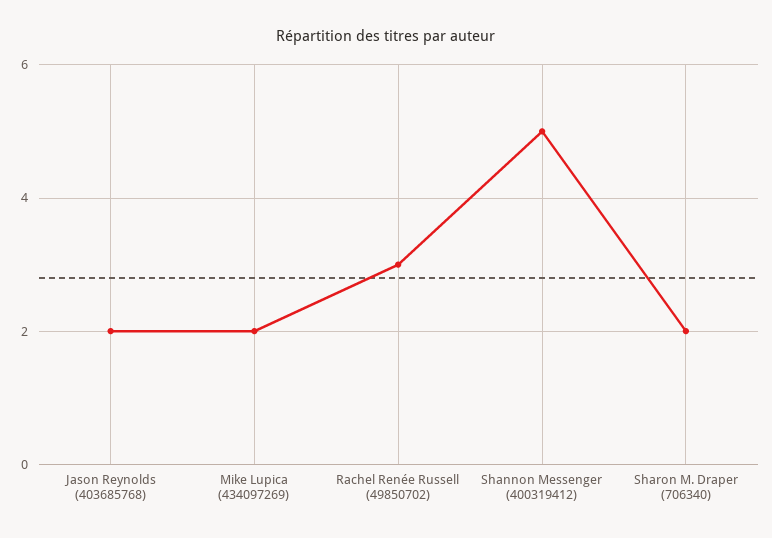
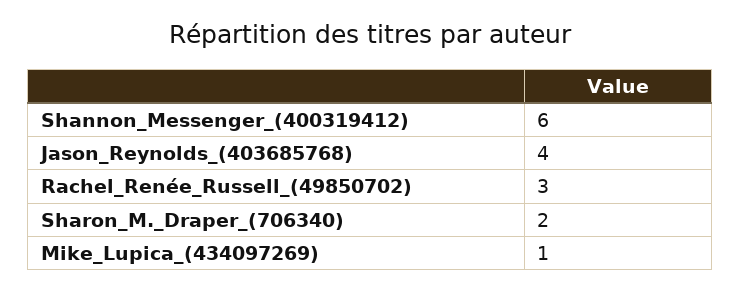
  {
-   "Jason Reynolds (403685768)": 2,
+   "Jason Reynolds (403685768)": 4,
-   "Mike Lupica (434097269)": 2,
+   "Mike Lupica (434097269)": 1,
    "Rachel Renée Russell (49850702)": 3,
-   "Shannon Messenger (400319412)": 5,
+   "Shannon Messenger (400319412)": 6,
    "Sharon M. Draper (706340)": 2
  }

